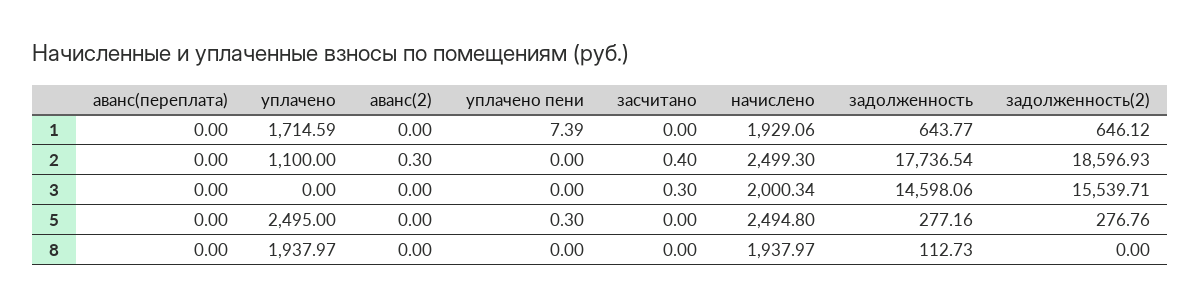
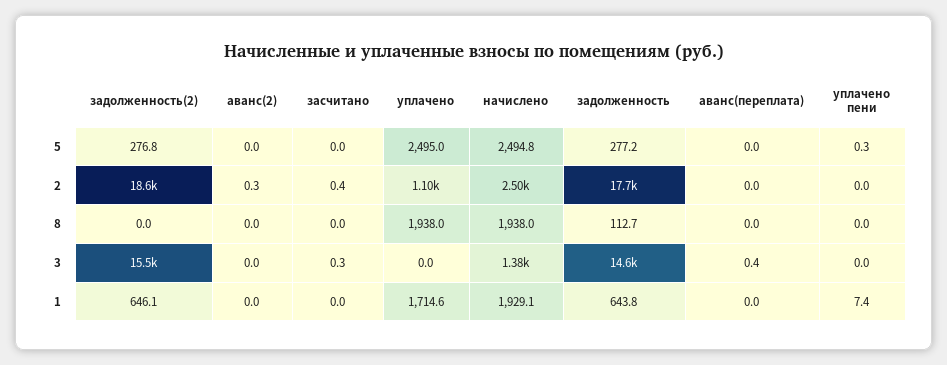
  {
    "аванс(переплата)": {
      "1": 0,
      "2": 0,
-     "3": 0,
+     "3": 0.4,
      "5": 0,
      "8": 0
    },
    "уплачено": {
      "1": 1714.59,
      "2": 1100,
      "3": 0,
      "5": 2495,
      "8": 1937.97
    },
    "аванс(2)": {
      "1": 0,
      "2": 0.3,
      "3": 0,
      "5": 0,
      "8": 0
    },
    "уплачено пени": {
      "1": 7.39,
      "2": 0,
      "3": 0,
      "5": 0.3,
      "8": 0
    },
    "засчитано": {
      "1": 0,
      "2": 0.4,
      "3": 0.3,
      "5": 0,
      "8": 0
    },
    "начислено": {
      "1": 1929.06,
      "2": 2499.3,
-     "3": 2000.34,
+     "3": 1380,
      "5": 2494.8,
      "8": 1937.97
    },
    "задолженность": {
      "1": 643.77,
      "2": 17736.54,
      "3": 14598.06,
      "5": 277.16,
      "8": 112.73
    },
    "задолженность(2)": {
      "1": 646.12,
      "2": 18596.93,
      "3": 15539.71,
      "5": 276.76,
      "8": 0
    }
  }

